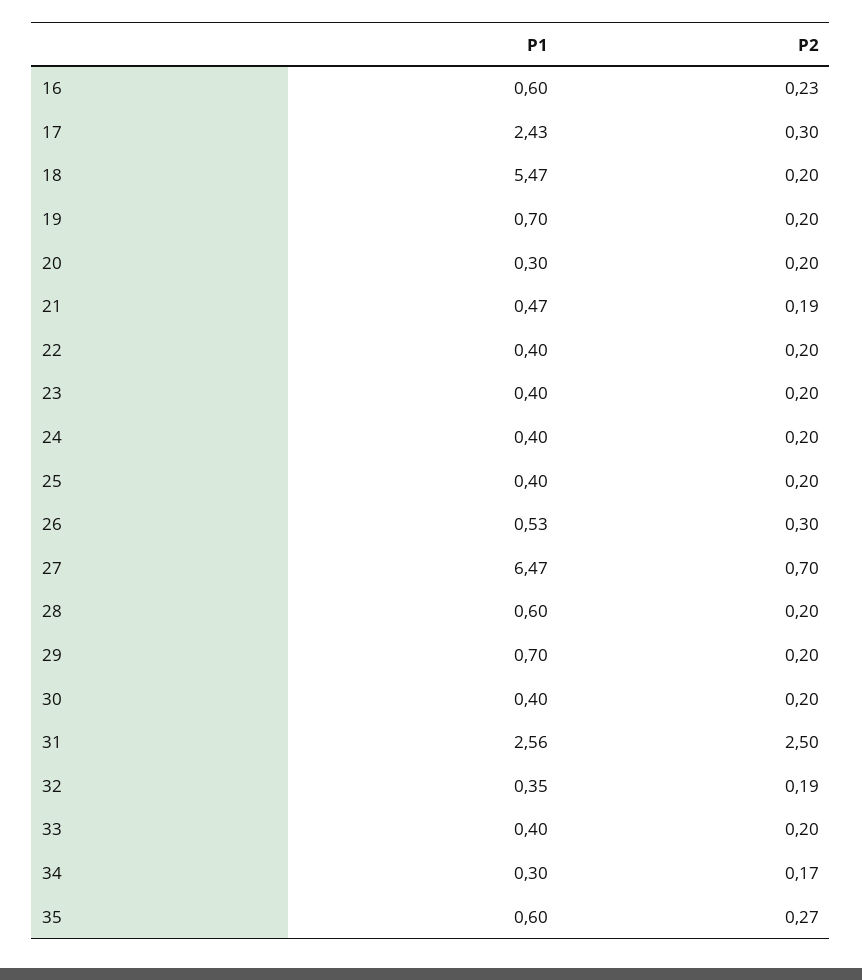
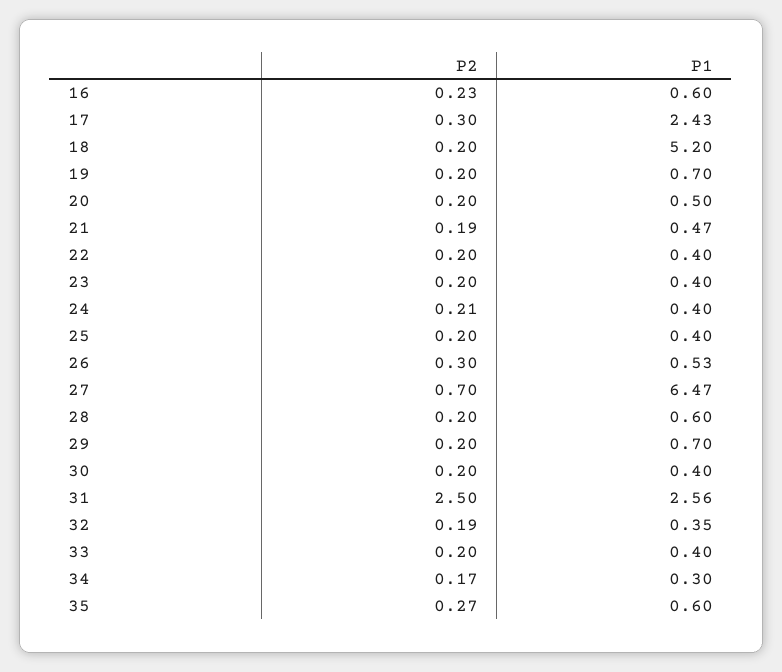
  {
    "P1": {
      "16": 0.6,
      "17": 2.43,
-     "18": 5.47,
+     "18": 5.2,
      "19": 0.7,
-     "20": 0.3,
+     "20": 0.5,
      "21": 0.47,
      "22": 0.4,
      "23": 0.4,
      "24": 0.4,
      "25": 0.4,
      "26": 0.53,
      "27": 6.47,
      "28": 0.6,
      "29": 0.7,
      "30": 0.4,
      "31": 2.56,
      "32": 0.35,
      "33": 0.4,
      "34": 0.3,
      "35": 0.6
    },
    "P2": {
      "16": 0.23,
      "17": 0.3,
      "18": 0.2,
      "19": 0.2,
      "20": 0.2,
      "21": 0.19,
      "22": 0.2,
      "23": 0.2,
-     "24": 0.2,
+     "24": 0.21,
      "25": 0.2,
      "26": 0.3,
      "27": 0.7,
      "28": 0.2,
      "29": 0.2,
      "30": 0.2,
      "31": 2.5,
      "32": 0.19,
      "33": 0.2,
      "34": 0.17,
      "35": 0.27
    }
  }

